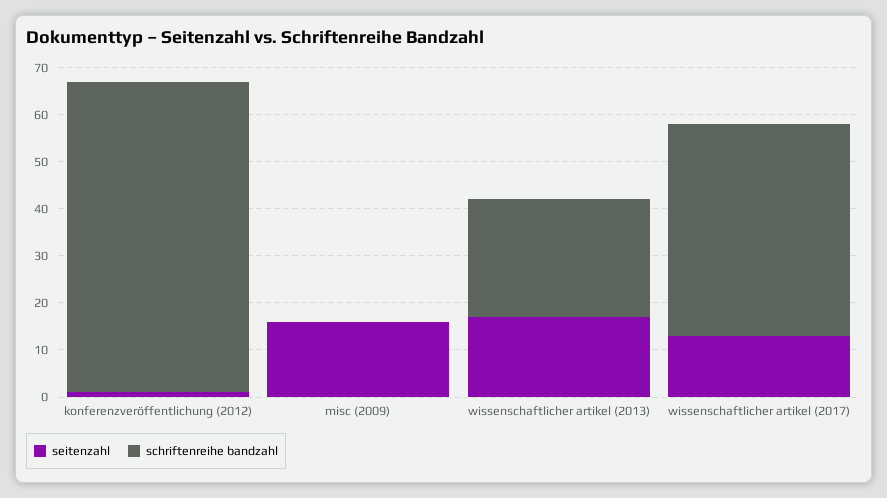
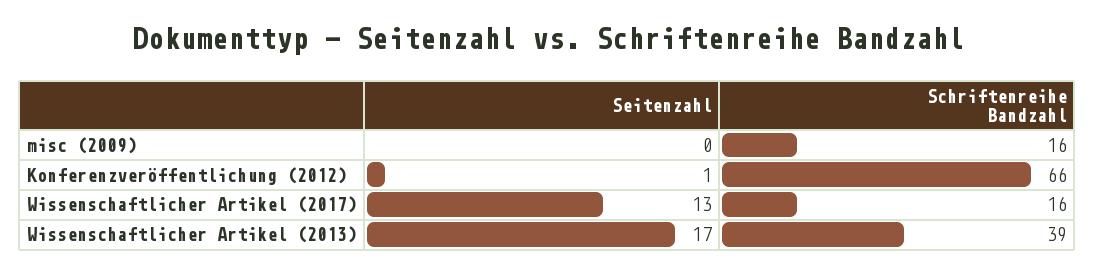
  {
    "seitenzahl": {
      "konferenzveröffentlichung (2012)": 1,
-     "misc (2009)": 15,
+     "misc (2009)": 0,
      "wissenschaftlicher artikel (2013)": 17,
      "wissenschaftlicher artikel (2017)": 13
    },
    "schriftenreihe bandzahl": {
      "konferenzveröffentlichung (2012)": 66,
-     "misc (2009)": 0,
+     "misc (2009)": 16,
-     "wissenschaftlicher artikel (2013)": 25,
+     "wissenschaftlicher artikel (2013)": 39,
-     "wissenschaftlicher artikel (2017)": 45
+     "wissenschaftlicher artikel (2017)": 16
    }
  }

